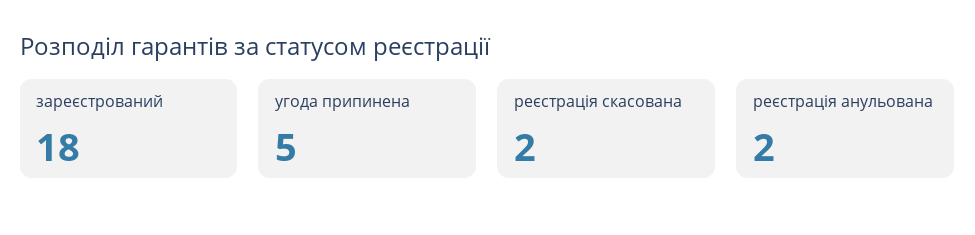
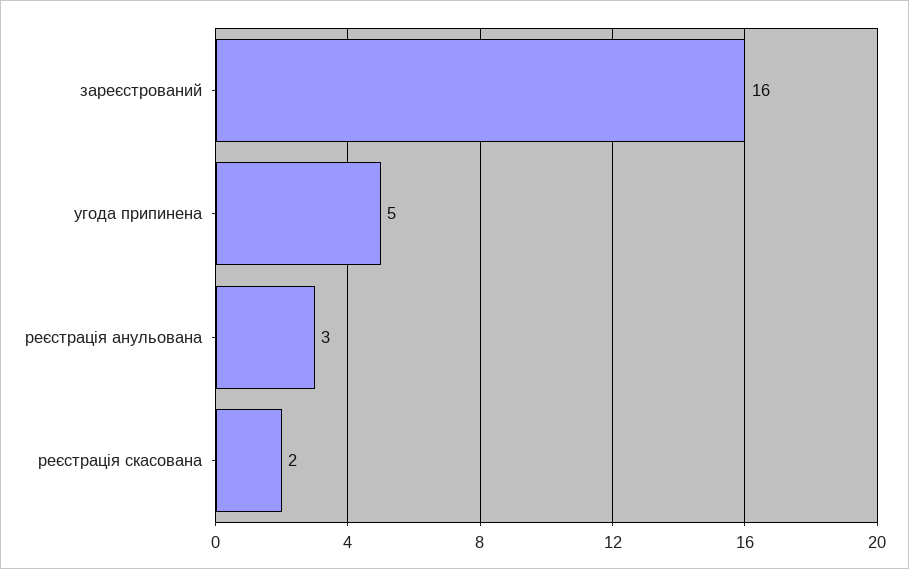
  {
-   "зареєстрований": 18,
+   "зареєстрований": 16,
    "угода припинена": 5,
    "реєстрація скасована": 2,
-   "реєстрація анульована": 2
+   "реєстрація анульована": 3
  }

